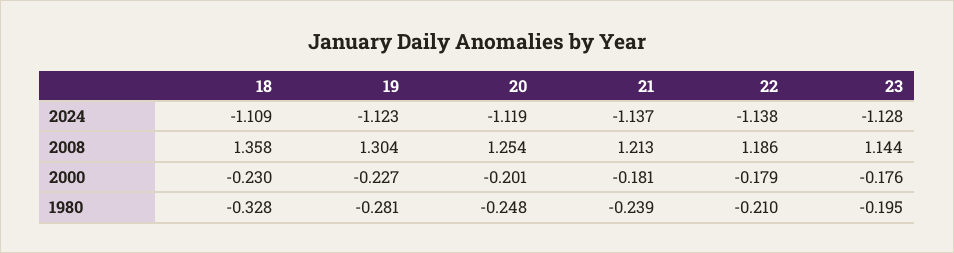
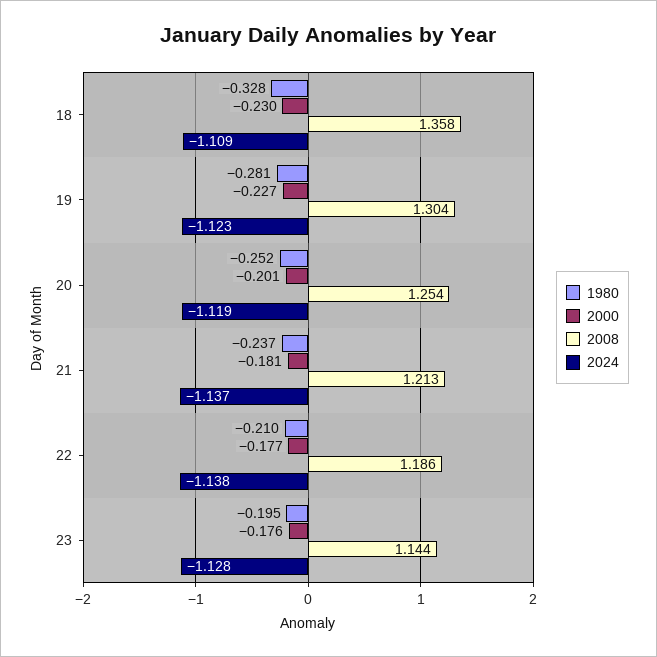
  {
    "2024": {
      "18": -1.109,
      "19": -1.123,
      "20": -1.119,
      "21": -1.137,
      "22": -1.138,
      "23": -1.128
    },
    "2008": {
      "18": 1.358,
      "19": 1.304,
      "20": 1.254,
      "21": 1.213,
      "22": 1.186,
      "23": 1.144
    },
    "2000": {
      "18": -0.23,
      "19": -0.227,
      "20": -0.201,
      "21": -0.181,
-     "22": -0.179,
+     "22": -0.177,
      "23": -0.176
    },
    "1980": {
      "18": -0.328,
      "19": -0.281,
-     "20": -0.248,
+     "20": -0.252,
-     "21": -0.239,
+     "21": -0.237,
      "22": -0.21,
      "23": -0.195
    }
  }

